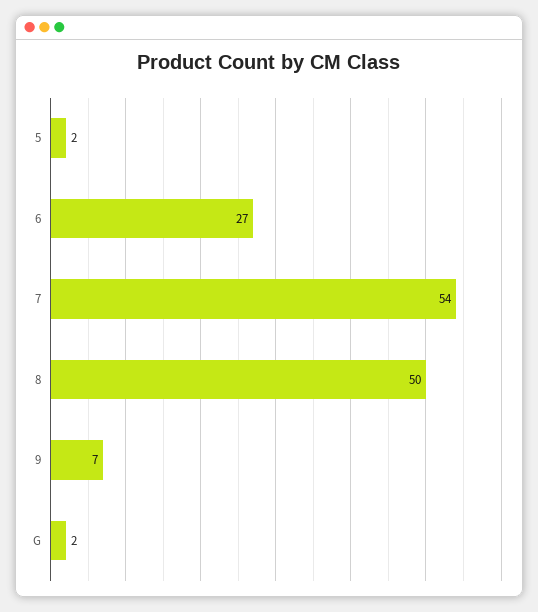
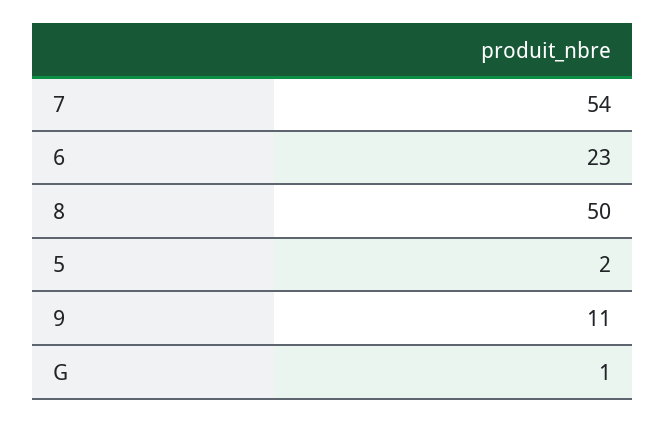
  {
    "5": 2,
-   "6": 27,
+   "6": 23,
    "7": 54,
    "8": 50,
-   "9": 7,
+   "9": 11,
-   "G": 2
+   "G": 1
  }

